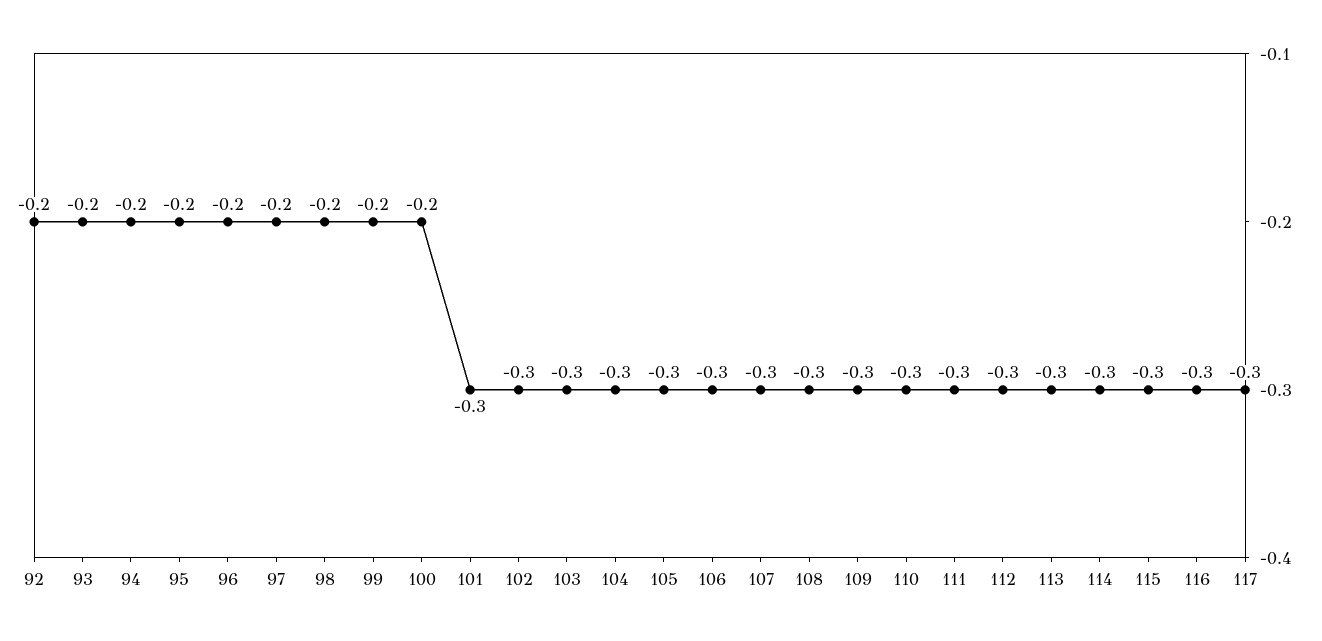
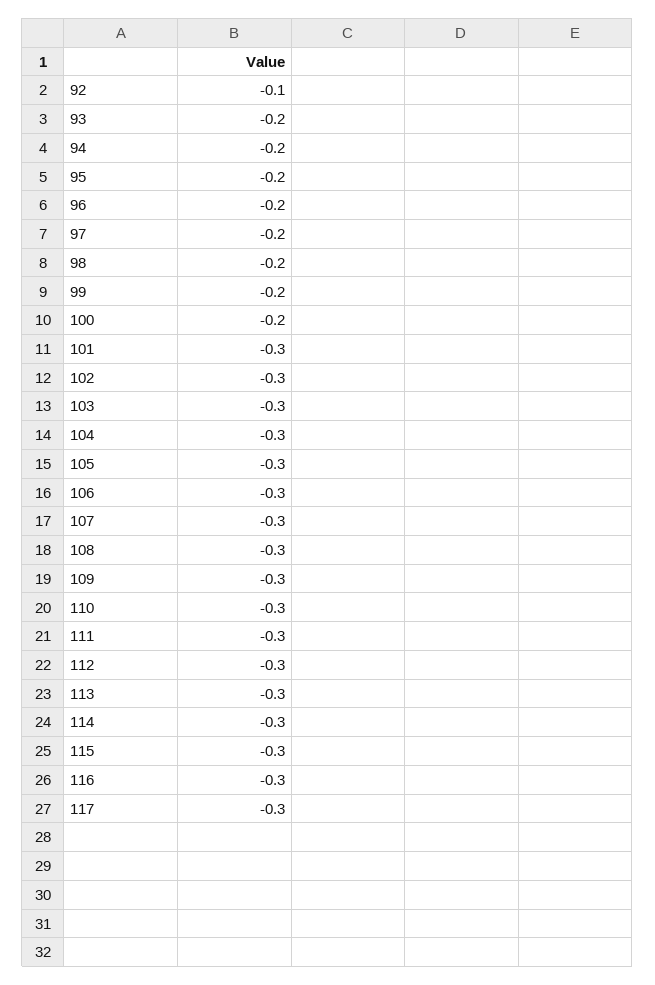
  {
-   "92": -0.2,
+   "92": -0.1,
    "93": -0.2,
    "94": -0.2,
    "95": -0.2,
    "96": -0.2,
    "97": -0.2,
    "98": -0.2,
    "99": -0.2,
    "100": -0.2,
    "101": -0.3,
    "102": -0.3,
    "103": -0.3,
    "104": -0.3,
    "105": -0.3,
    "106": -0.3,
    "107": -0.3,
    "108": -0.3,
    "109": -0.3,
    "110": -0.3,
    "111": -0.3,
    "112": -0.3,
    "113": -0.3,
    "114": -0.3,
    "115": -0.3,
    "116": -0.3,
    "117": -0.3
  }

